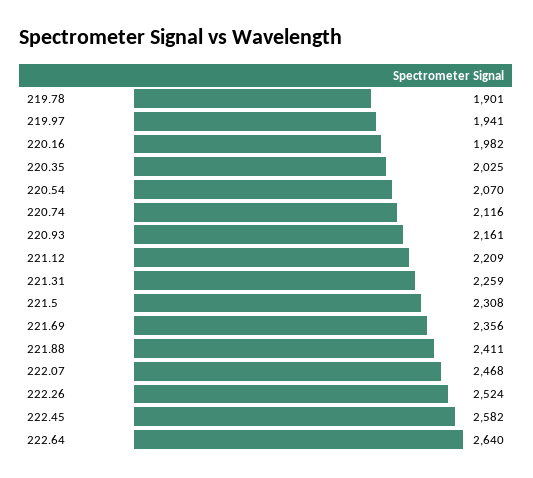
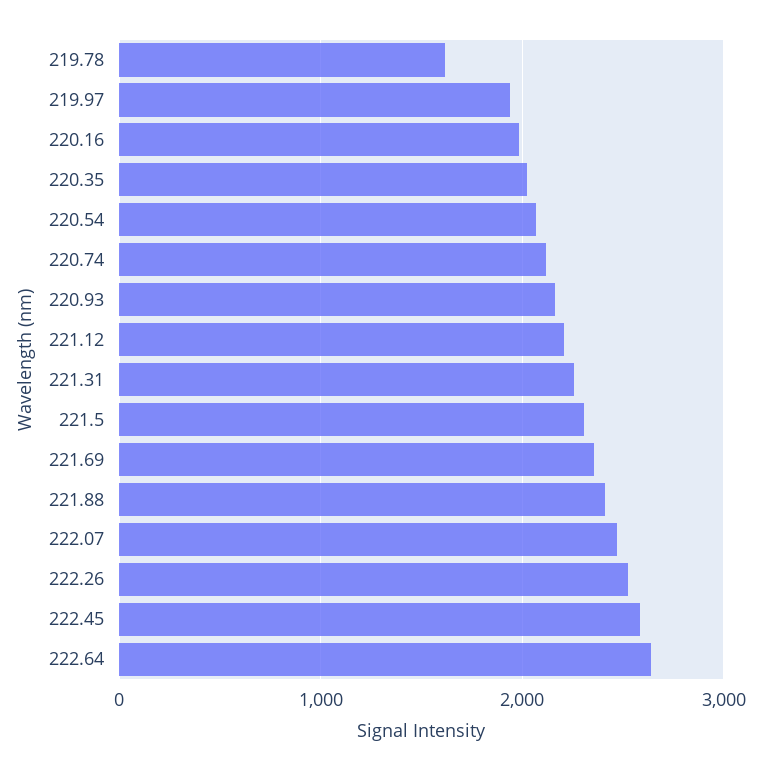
  {
-   "219.78": 1901,
+   "219.78": 1600,
    "219.97": 1941,
    "220.16": 1982,
    "220.35": 2025,
    "220.54": 2070,
    "220.74": 2116,
    "220.93": 2161,
    "221.12": 2209,
    "221.31": 2259,
    "221.5": 2308,
    "221.69": 2356,
    "221.88": 2411,
    "222.07": 2468,
    "222.26": 2524,
    "222.45": 2582,
    "222.64": 2640
  }

